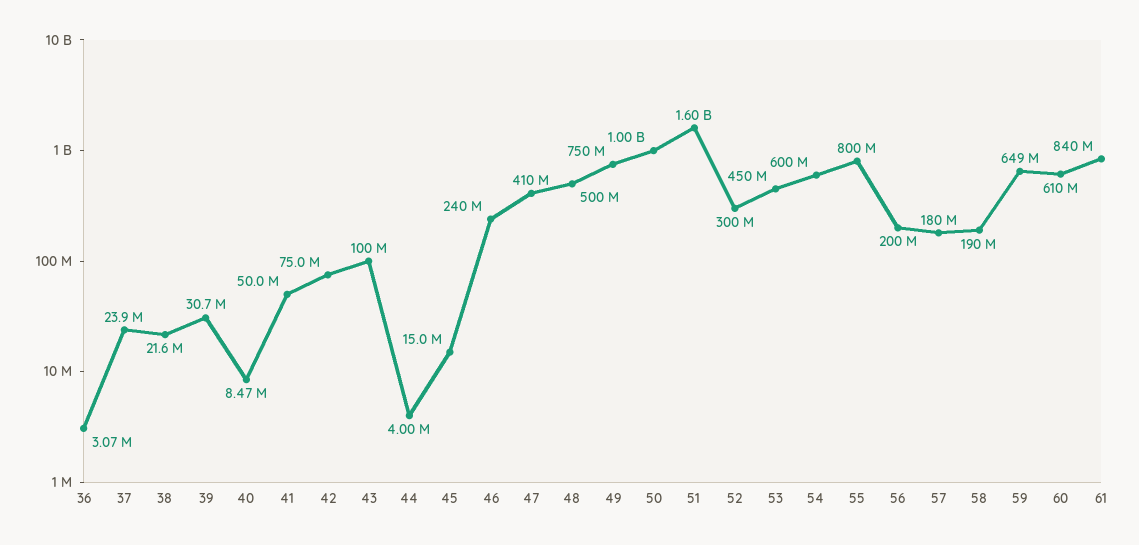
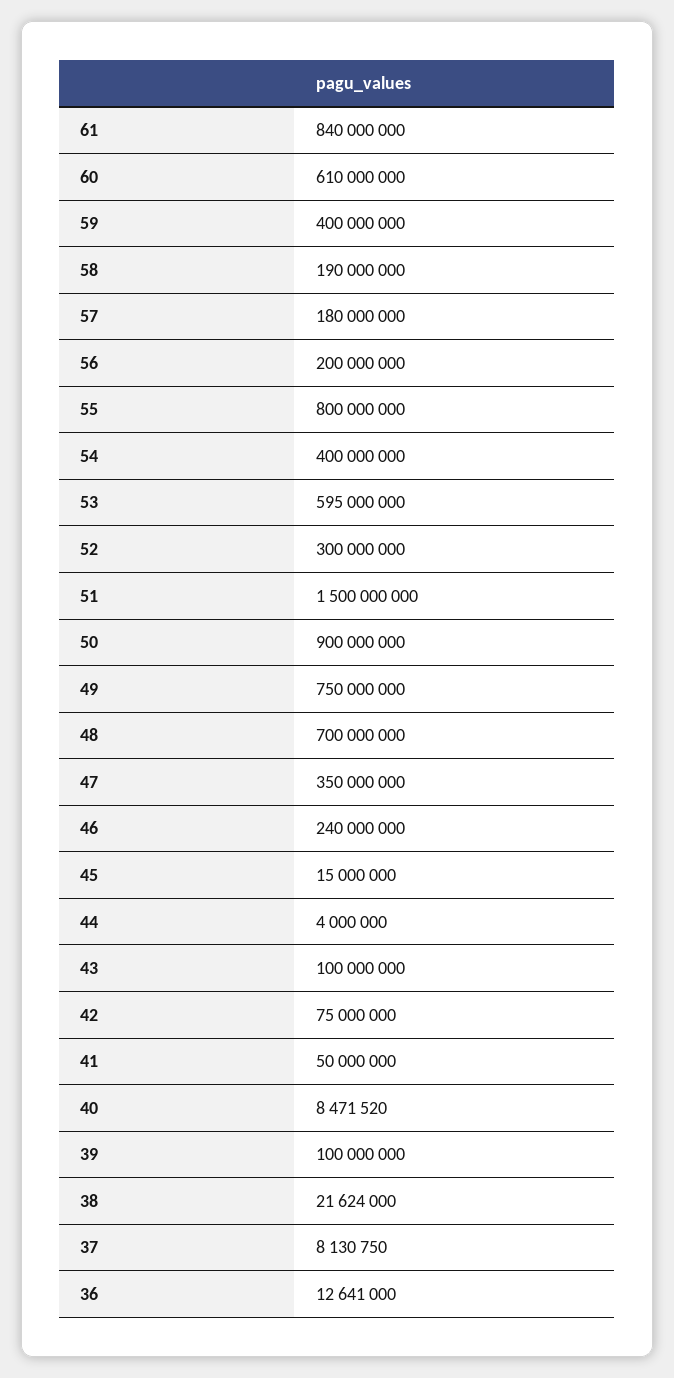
  {
-   "36": 3070000,
+   "36": 12641000,
-   "37": 23900000,
+   "37": 8130750,
    "38": 21624000,
-   "39": 30700000,
+   "39": 100000000,
    "40": 8471520,
    "41": 50000000,
    "42": 75000000,
    "43": 100000000,
    "44": 4000000,
    "45": 15000000,
    "46": 240000000,
-   "47": 410000000,
+   "47": 350000000,
-   "48": 500000000,
+   "48": 700000000,
    "49": 750000000,
-   "50": 1000000000,
+   "50": 900000000,
-   "51": 1600000000,
+   "51": 1500000000,
    "52": 300000000,
-   "53": 450000000,
+   "53": 595000000,
-   "54": 600000000,
+   "54": 400000000,
    "55": 800000000,
    "56": 200000000,
    "57": 180000000,
    "58": 190000000,
-   "59": 649000000,
+   "59": 400000000,
    "60": 610000000,
    "61": 840000000
  }

